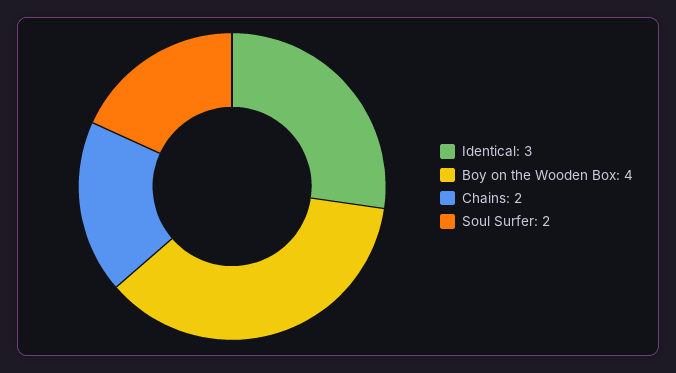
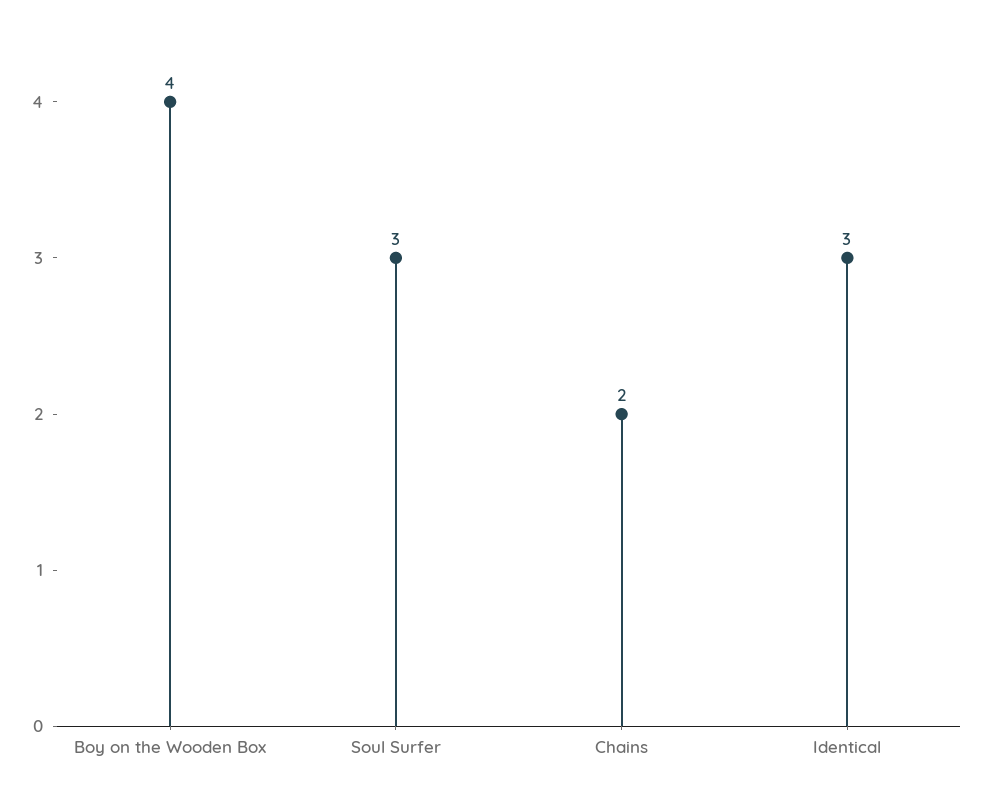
  {
    "Identical": 3,
    "Boy on the Wooden Box": 4,
    "Chains": 2,
-   "Soul Surfer": 2
+   "Soul Surfer": 3
  }

